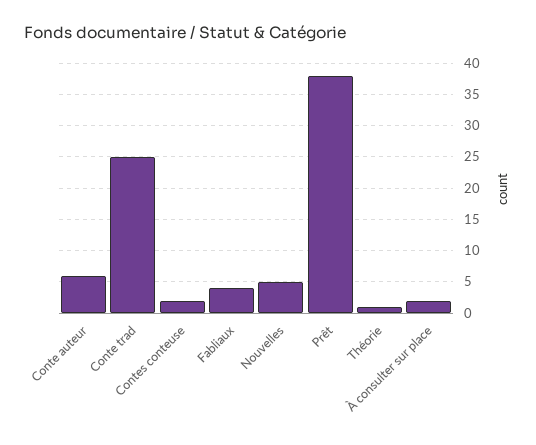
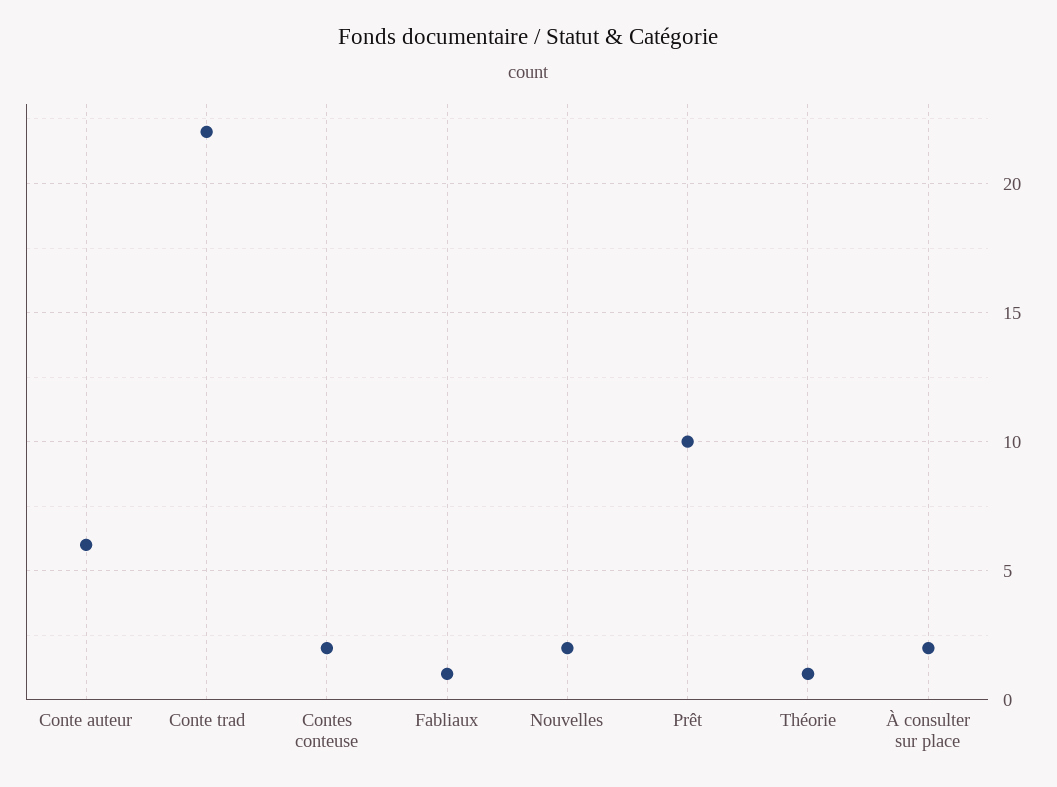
  {
    "Conte auteur": 6,
-   "Conte trad": 25,
+   "Conte trad": 22,
    "Contes conteuse": 2,
-   "Fabliaux": 4,
+   "Fabliaux": 1,
-   "Nouvelles": 5,
+   "Nouvelles": 2,
-   "Prêt": 38,
+   "Prêt": 10,
    "Théorie": 1,
    "À consulter sur place": 2
  }

